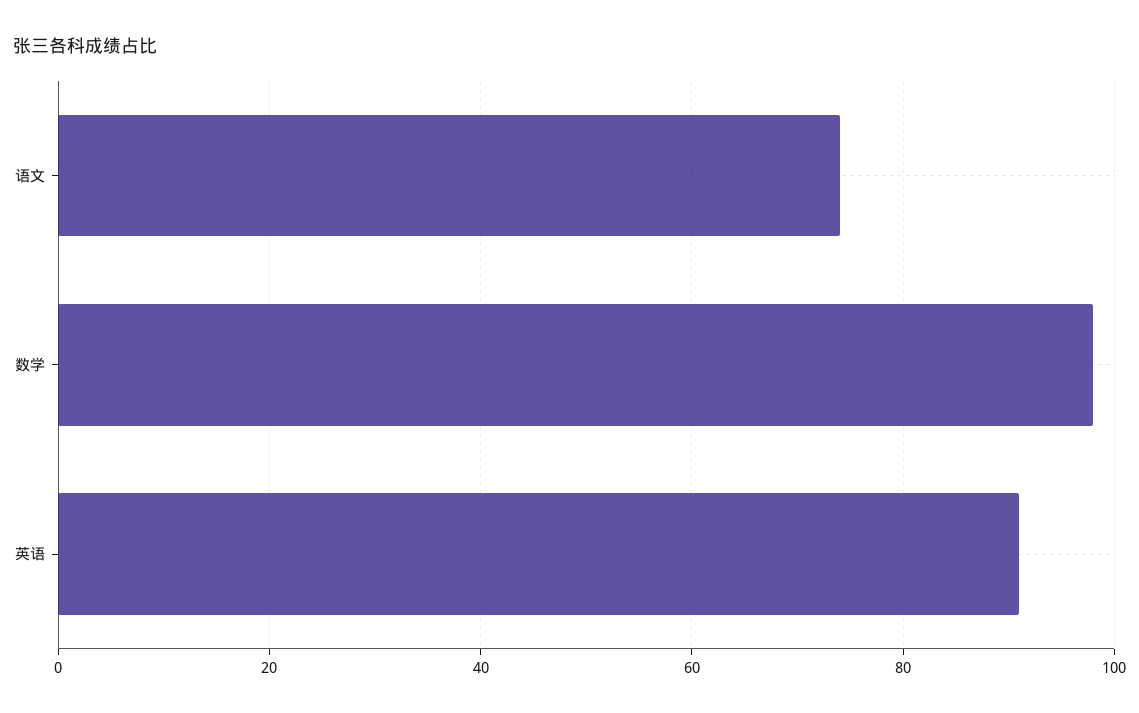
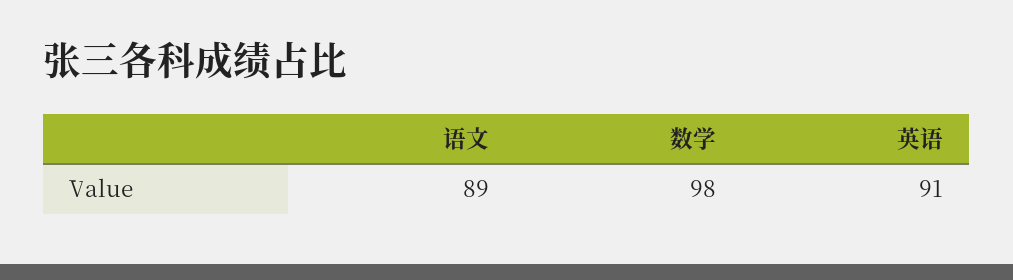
  {
-   "语文": 75,
+   "语文": 89,
    "数学": 98,
    "英语": 91
  }

